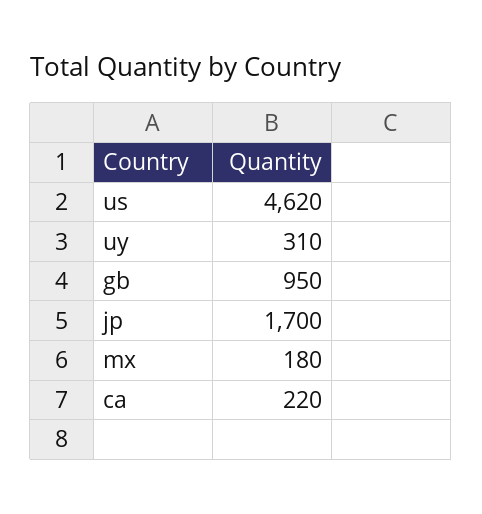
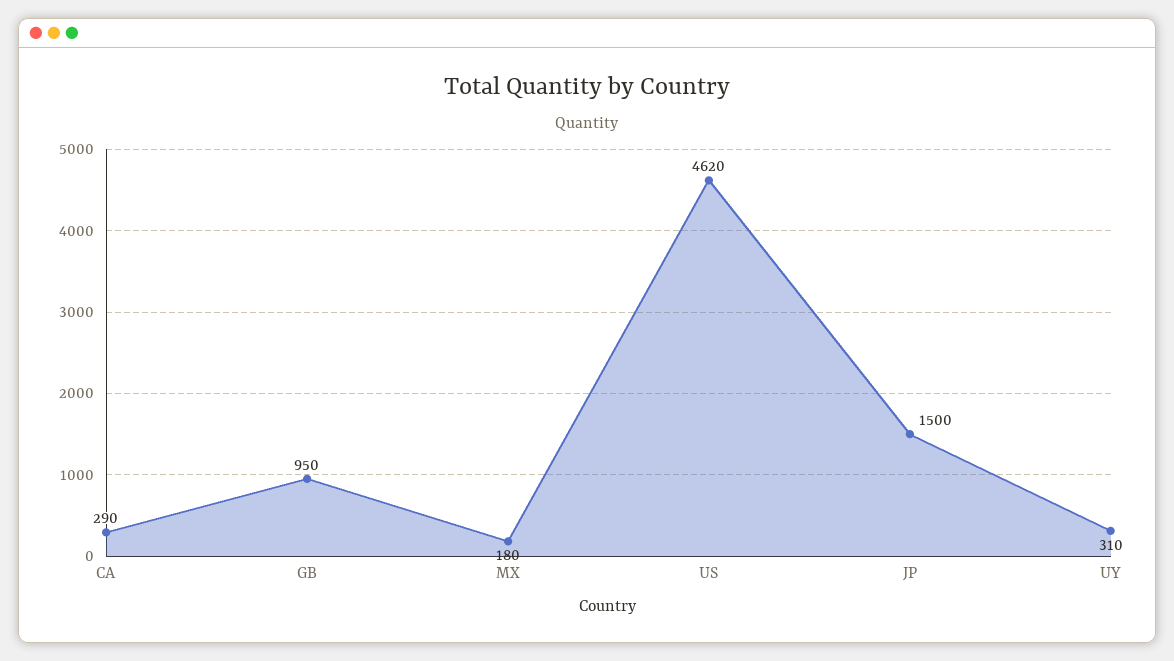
  {
    "us": 4620,
    "uy": 310,
    "gb": 950,
-   "jp": 1700,
+   "jp": 1500,
    "mx": 180,
-   "ca": 220
+   "ca": 290
  }

